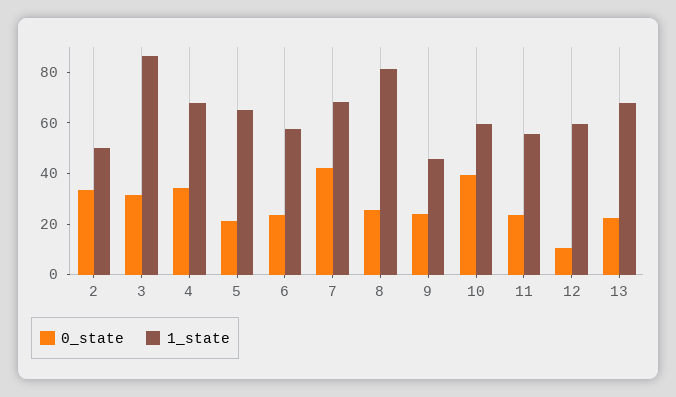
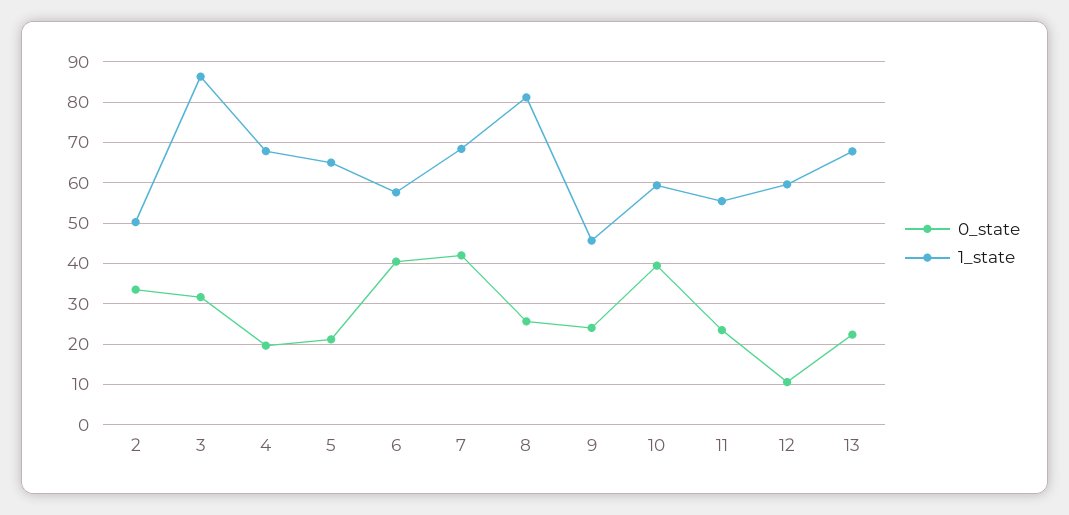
  {
    "0_state": {
      "2": 34,
      "3": 32,
-     "4": 35,
+     "4": 20,
      "5": 22,
-     "6": 25,
+     "6": 40,
      "7": 42,
      "8": 26,
      "9": 24,
      "10": 40,
      "11": 24,
      "12": 10,
      "13": 22
    },
    "1_state": {
      "2": 50,
      "3": 86,
      "4": 68,
      "5": 64,
      "6": 58,
      "7": 68,
      "8": 82,
      "9": 46,
      "10": 60,
      "11": 56,
      "12": 60,
      "13": 68
    }
  }

